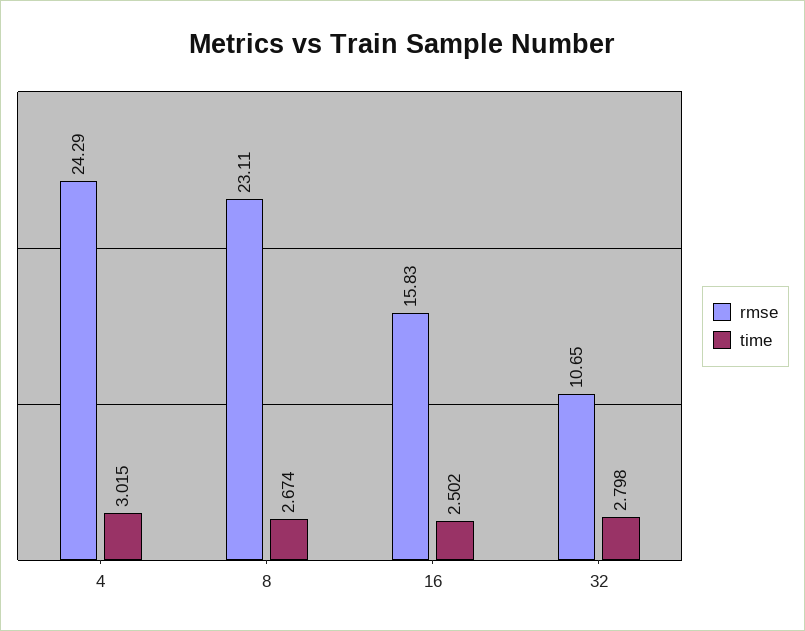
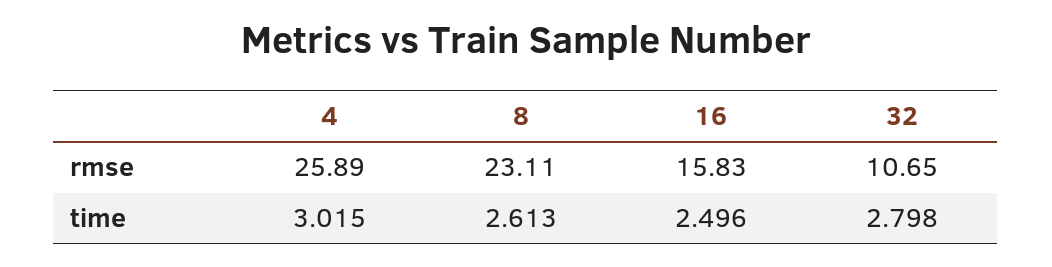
  {
    "rmse": {
-     "4": 24.29,
+     "4": 25.89,
      "8": 23.11,
      "16": 15.83,
      "32": 10.65
    },
    "time": {
      "4": 3.015,
-     "8": 2.674,
+     "8": 2.613,
-     "16": 2.502,
+     "16": 2.496,
      "32": 2.798
    }
  }

